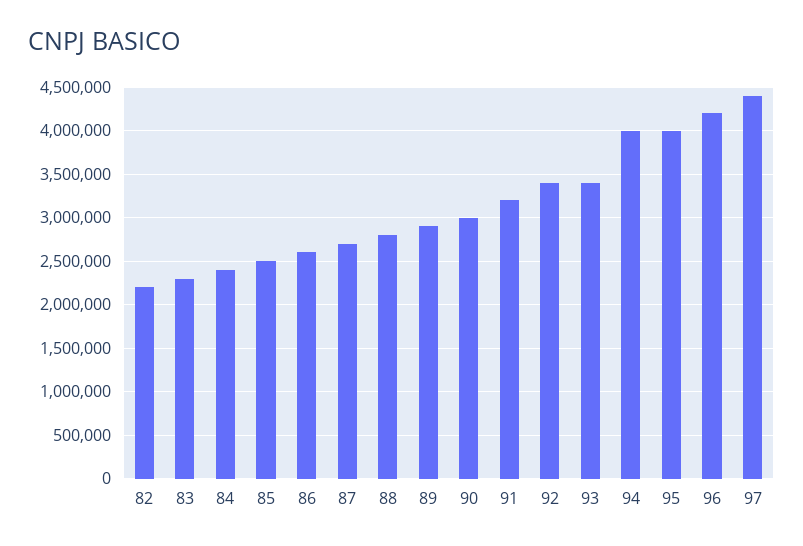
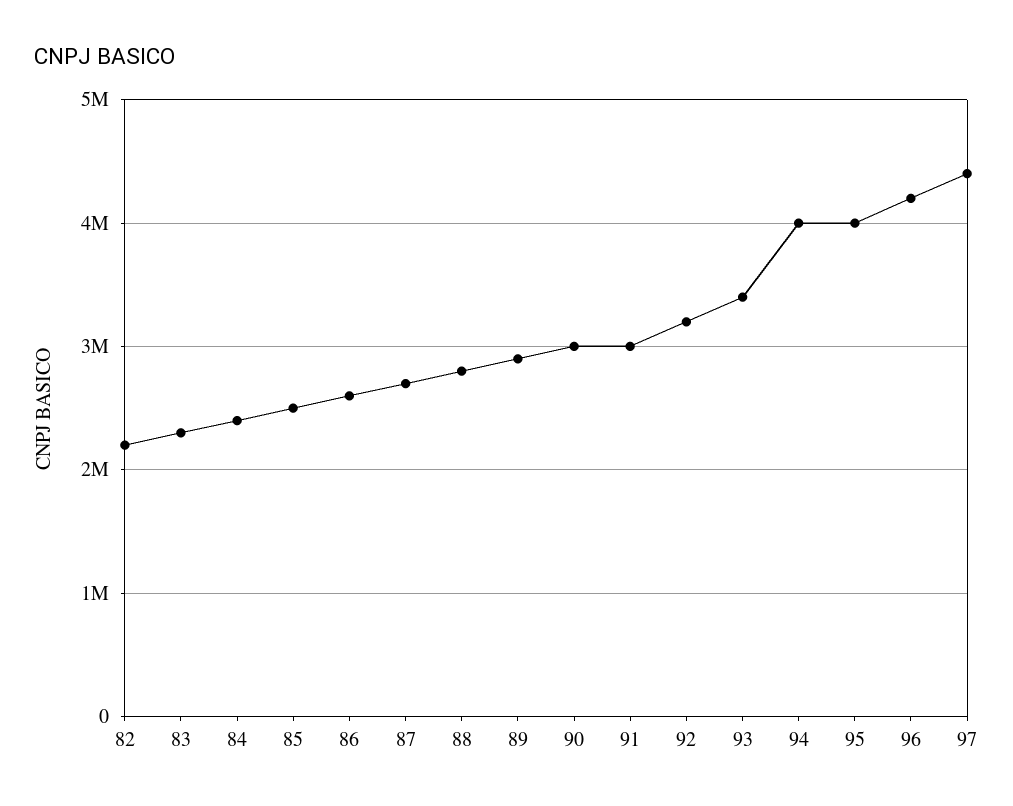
  {
    "82": 2200000,
    "83": 2300000,
    "84": 2400000,
    "85": 2500000,
    "86": 2600000,
    "87": 2700000,
    "88": 2800000,
    "89": 2900000,
    "90": 3000000,
-   "91": 3200000,
+   "91": 3000000,
-   "92": 3400000,
+   "92": 3200000,
    "93": 3400000,
    "94": 4000000,
    "95": 4000000,
    "96": 4200000,
    "97": 4400000
  }

